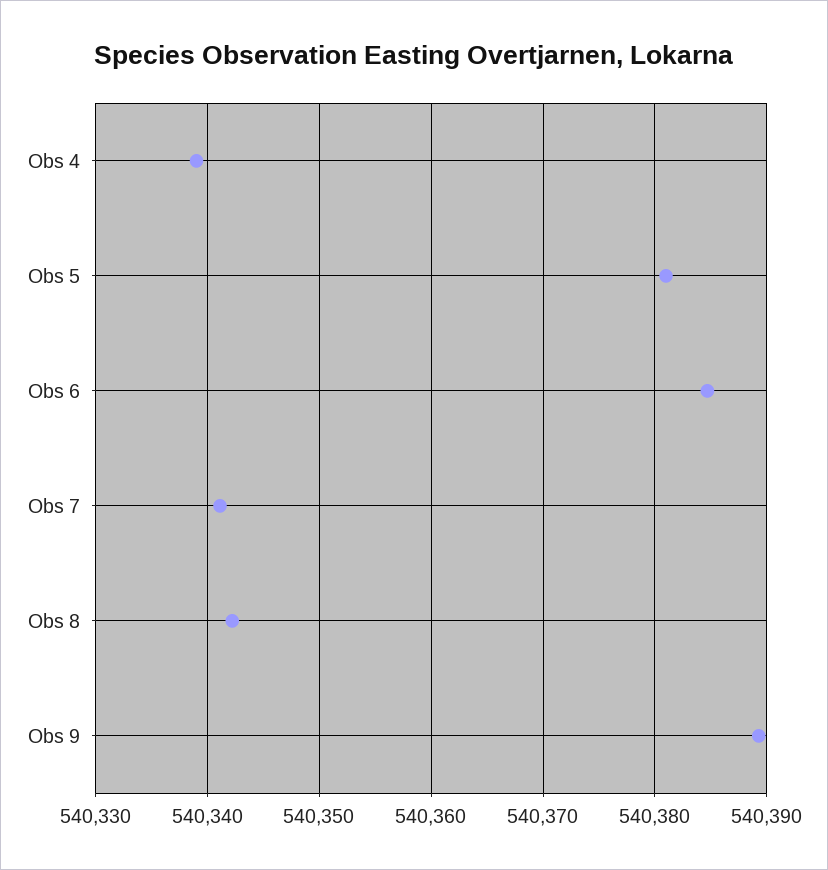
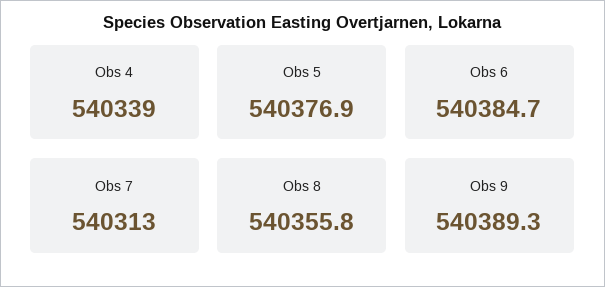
  {
    "Obs 4": 540339,
-   "Obs 5": 540381,
+   "Obs 5": 540376.9,
    "Obs 6": 540384.7,
-   "Obs 7": 540341,
+   "Obs 7": 540313,
-   "Obs 8": 540342,
+   "Obs 8": 540355.8,
    "Obs 9": 540389.3
  }

